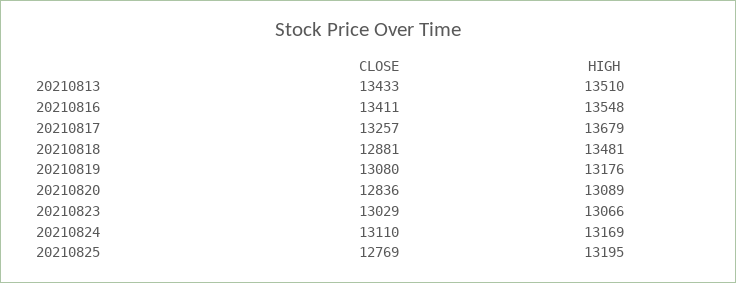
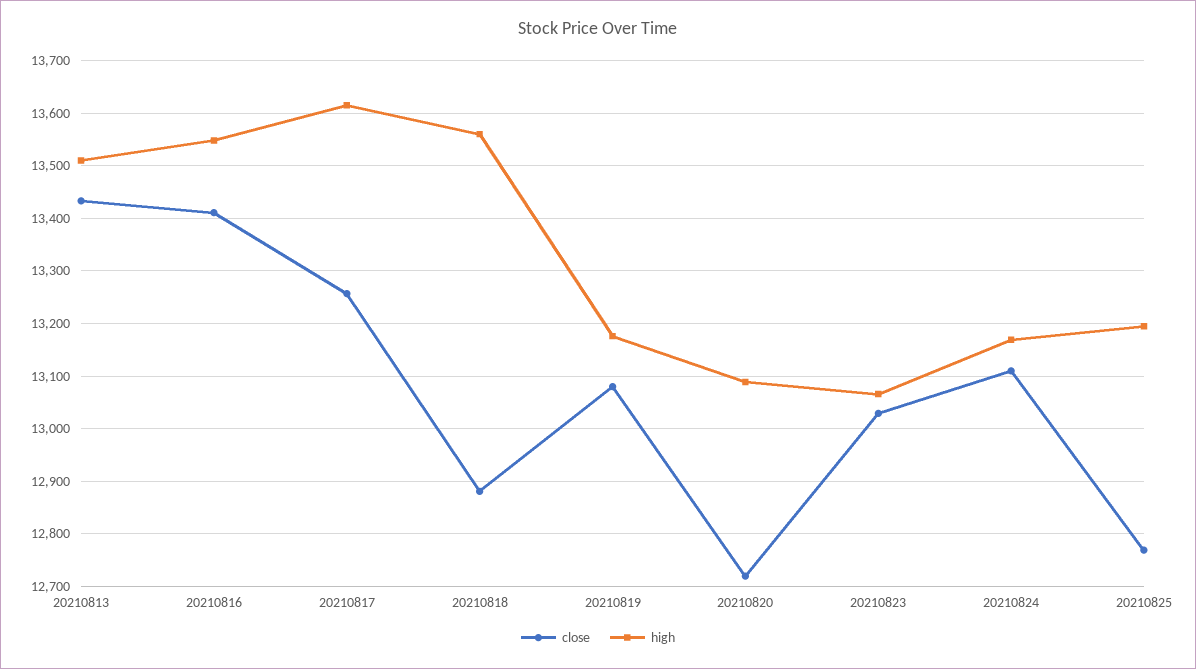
  {
    "CLOSE": {
      "20210813": 13433,
      "20210816": 13411,
      "20210817": 13257,
      "20210818": 12881,
      "20210819": 13080,
-     "20210820": 12836,
+     "20210820": 12720,
      "20210823": 13029,
      "20210824": 13110,
      "20210825": 12769
    },
    "HIGH": {
      "20210813": 13510,
      "20210816": 13548,
-     "20210817": 13679,
+     "20210817": 13620,
-     "20210818": 13481,
+     "20210818": 13560,
      "20210819": 13176,
      "20210820": 13089,
      "20210823": 13066,
      "20210824": 13169,
      "20210825": 13195
    }
  }

